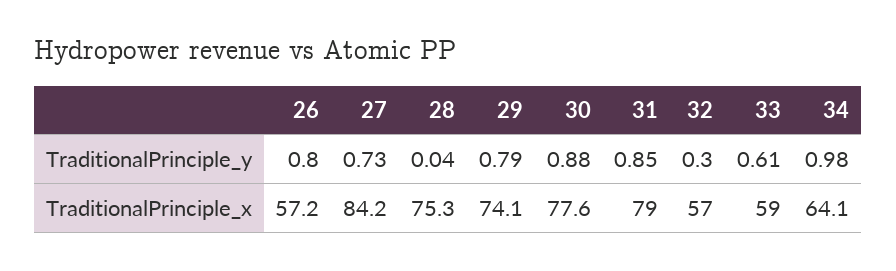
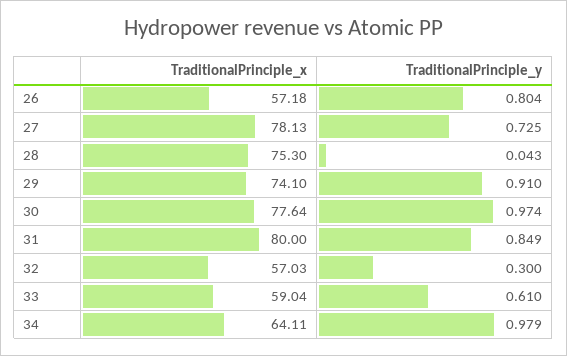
  {
    "26": {
      "TraditionalPrinciple_y": 0.804,
      "TraditionalPrinciple_x": 57.18
    },
    "27": {
      "TraditionalPrinciple_y": 0.725,
-     "TraditionalPrinciple_x": 84.2
+     "TraditionalPrinciple_x": 78.13
    },
    "28": {
      "TraditionalPrinciple_y": 0.043,
      "TraditionalPrinciple_x": 75.3
    },
    "29": {
-     "TraditionalPrinciple_y": 0.79,
+     "TraditionalPrinciple_y": 0.91,
      "TraditionalPrinciple_x": 74.1
    },
    "30": {
-     "TraditionalPrinciple_y": 0.88,
+     "TraditionalPrinciple_y": 0.974,
      "TraditionalPrinciple_x": 77.64
    },
    "31": {
      "TraditionalPrinciple_y": 0.849,
-     "TraditionalPrinciple_x": 79
+     "TraditionalPrinciple_x": 80
    },
    "32": {
      "TraditionalPrinciple_y": 0.3,
      "TraditionalPrinciple_x": 57.03
    },
    "33": {
      "TraditionalPrinciple_y": 0.61,
      "TraditionalPrinciple_x": 59.04
    },
    "34": {
      "TraditionalPrinciple_y": 0.979,
      "TraditionalPrinciple_x": 64.11
    }
  }

